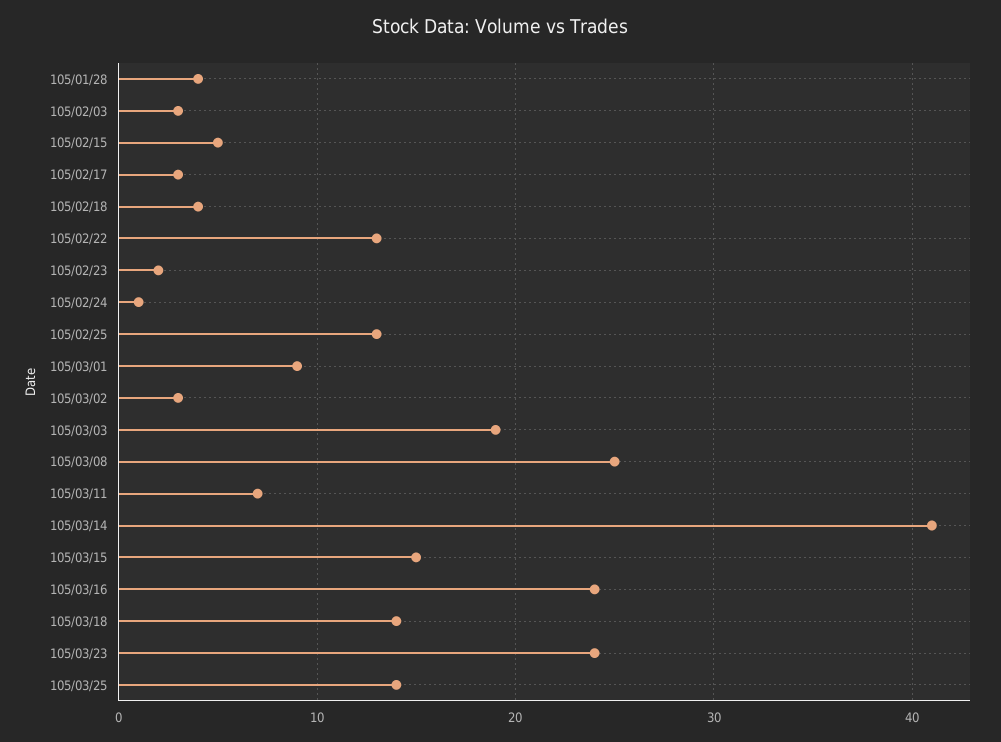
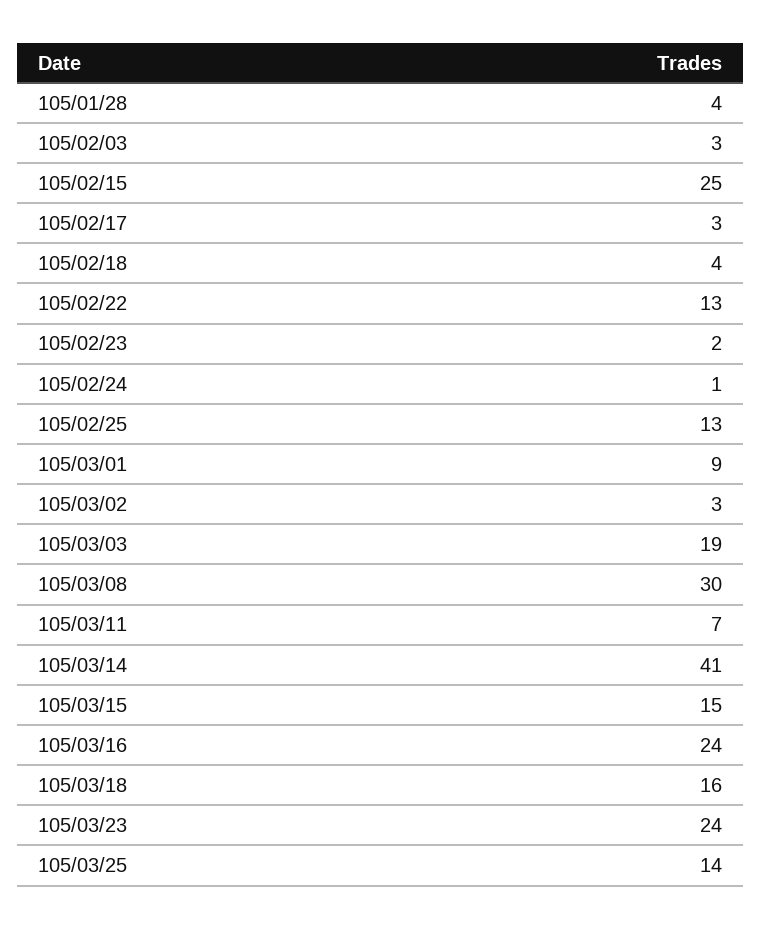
  {
    "105/01/28": 4,
    "105/02/03": 3,
-   "105/02/15": 5,
+   "105/02/15": 25,
    "105/02/17": 3,
    "105/02/18": 4,
    "105/02/22": 13,
    "105/02/23": 2,
    "105/02/24": 1,
    "105/02/25": 13,
    "105/03/01": 9,
    "105/03/02": 3,
    "105/03/03": 19,
-   "105/03/08": 25,
+   "105/03/08": 30,
    "105/03/11": 7,
    "105/03/14": 41,
    "105/03/15": 15,
    "105/03/16": 24,
-   "105/03/18": 14,
+   "105/03/18": 16,
    "105/03/23": 24,
    "105/03/25": 14
  }

